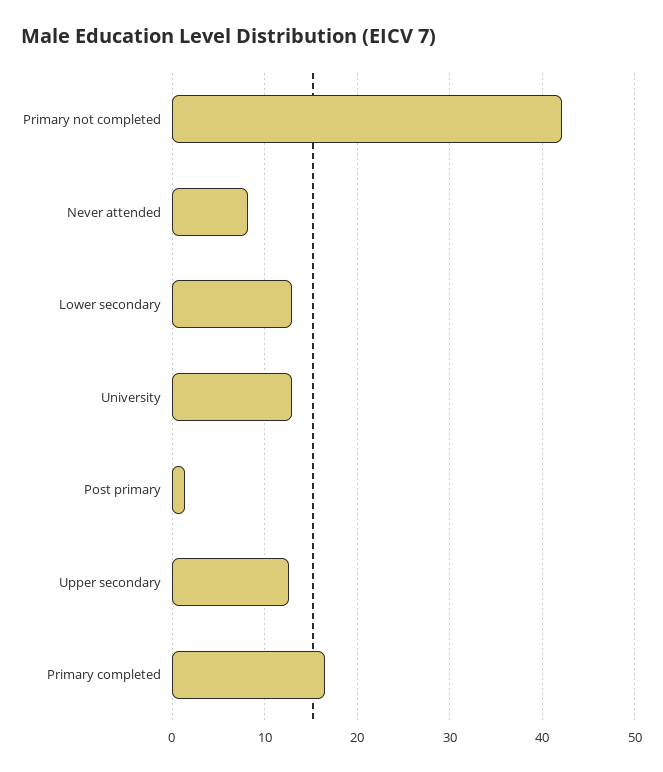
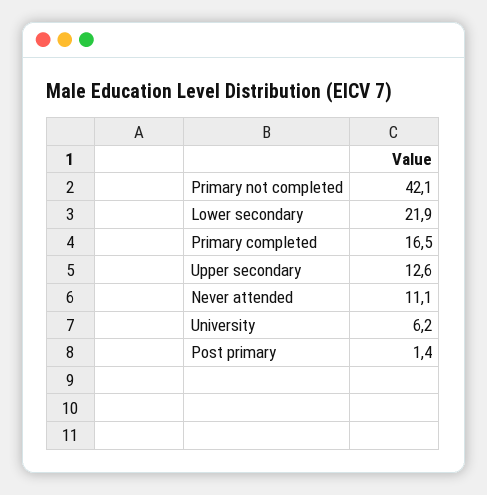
  {
    "Primary not completed": 42.1,
-   "Never attended": 8,
+   "Never attended": 11.1,
-   "Lower secondary": 13,
+   "Lower secondary": 21.9,
-   "University": 13,
+   "University": 6.2,
    "Post primary": 1.4,
    "Upper secondary": 12.6,
    "Primary completed": 16.5
  }

